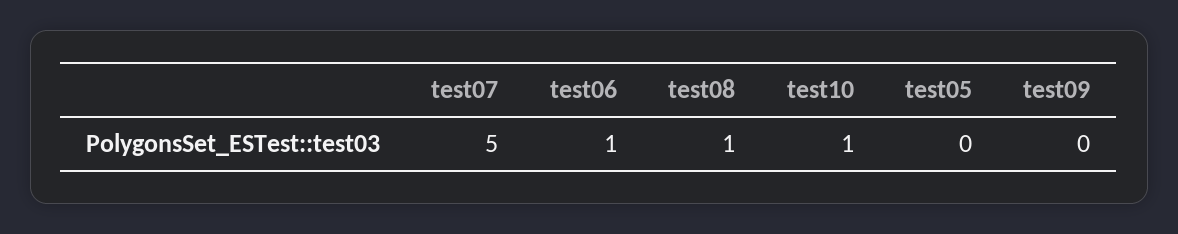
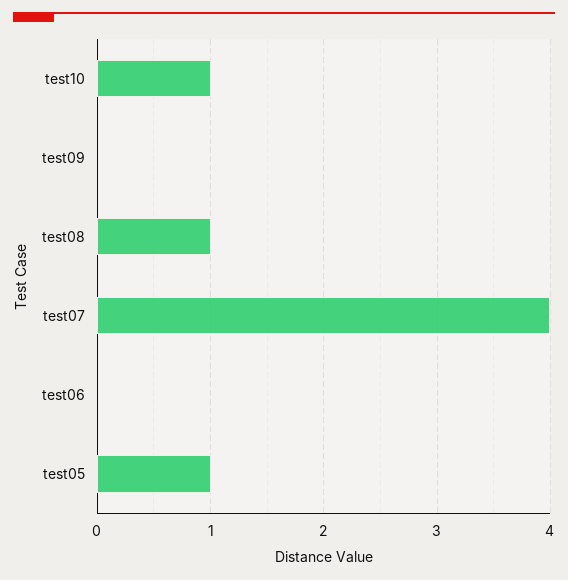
  {
-   "test07": 5,
+   "test07": 4,
-   "test06": 1,
+   "test06": 0,
    "test08": 1,
    "test10": 1,
-   "test05": 0,
+   "test05": 1,
    "test09": 0
  }

